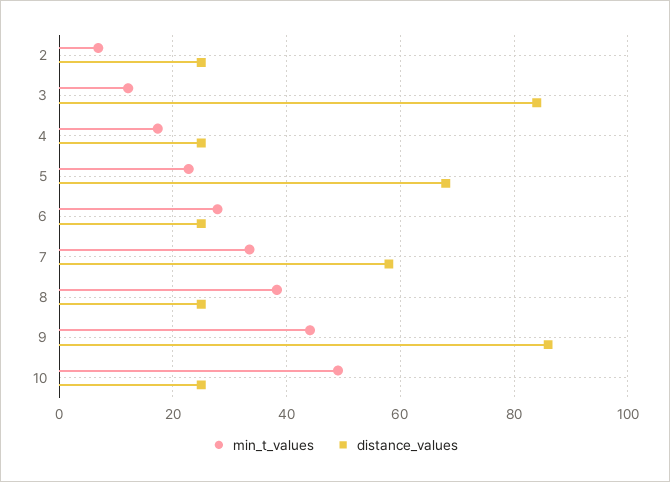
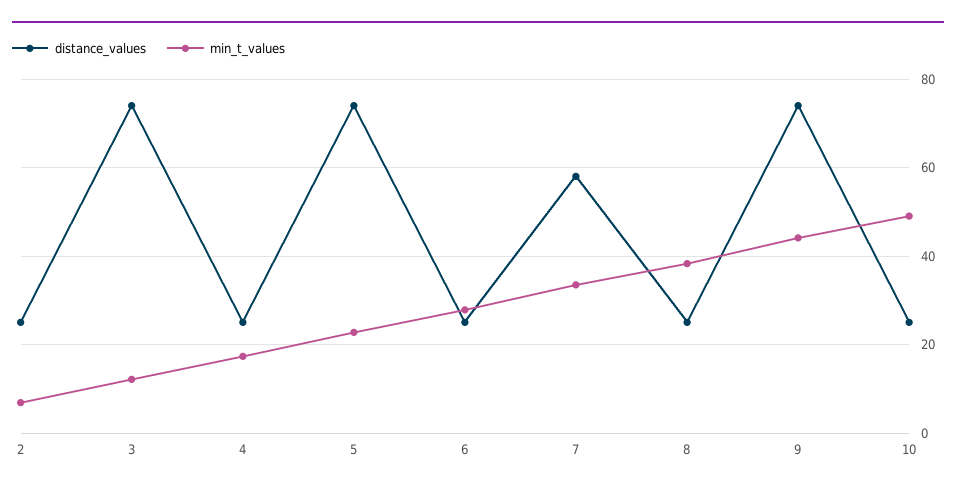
  {
    "min_t_values": {
      "2": 6,
      "3": 12,
      "4": 18,
      "5": 22,
      "6": 28,
      "7": 34,
      "8": 38,
      "9": 44,
      "10": 50
    },
    "distance_values": {
      "2": 26,
-     "3": 84,
+     "3": 74,
      "4": 26,
-     "5": 68,
+     "5": 74,
      "6": 26,
      "7": 58,
      "8": 26,
-     "9": 86,
+     "9": 74,
      "10": 26
    }
  }

